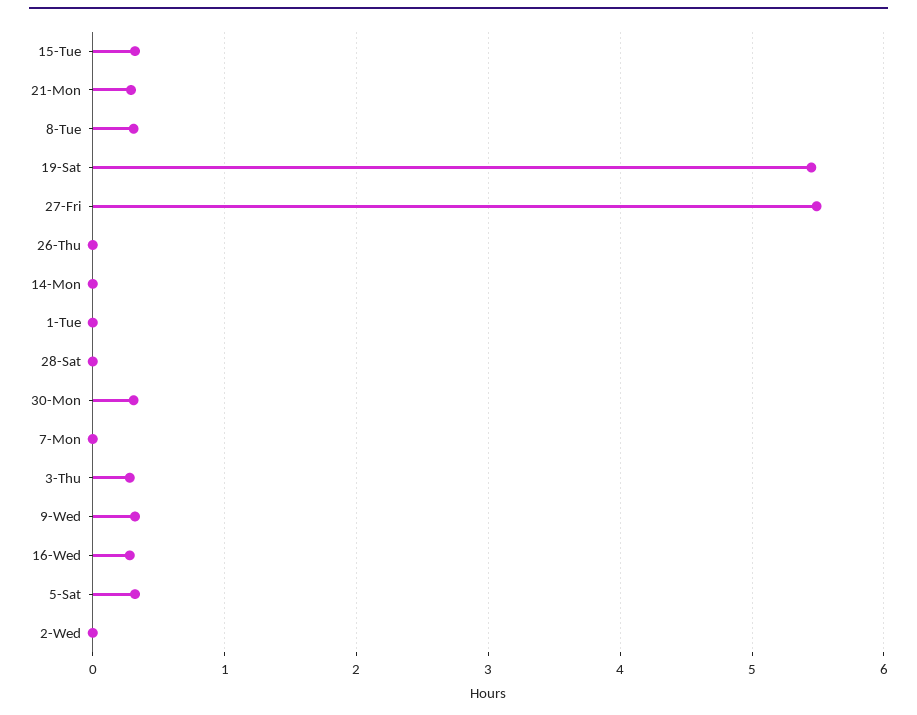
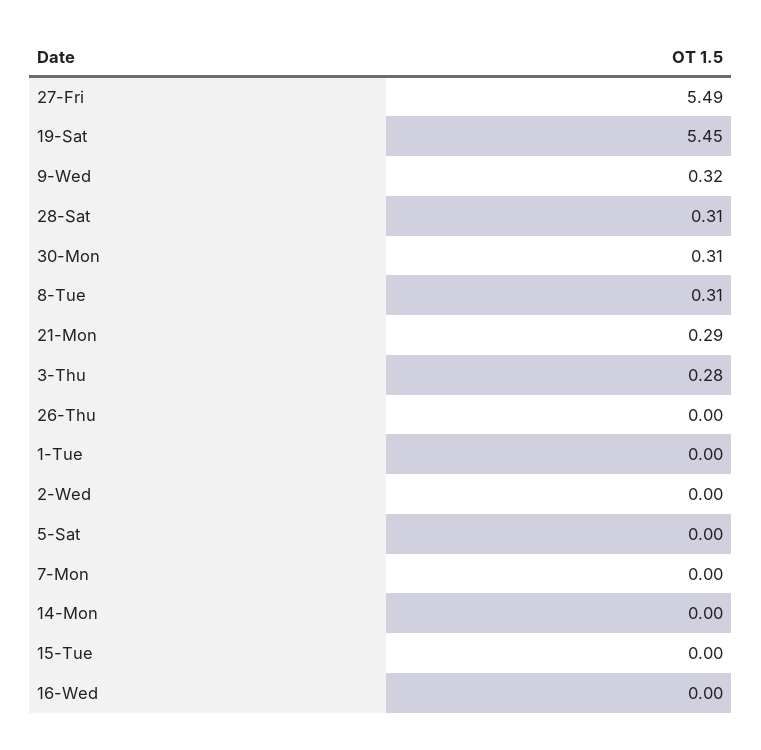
  {
-   "15-Tue": 0.3,
+   "15-Tue": 0,
    "21-Mon": 0.29,
    "8-Tue": 0.31,
    "19-Sat": 5.45,
    "27-Fri": 5.49,
    "26-Thu": 0,
    "14-Mon": 0,
    "1-Tue": 0,
-   "28-Sat": 0,
+   "28-Sat": 0.31,
    "30-Mon": 0.31,
    "7-Mon": 0,
    "3-Thu": 0.28,
    "9-Wed": 0.32,
-   "16-Wed": 0.3,
+   "16-Wed": 0,
-   "5-Sat": 0.3,
+   "5-Sat": 0,
    "2-Wed": 0
  }

